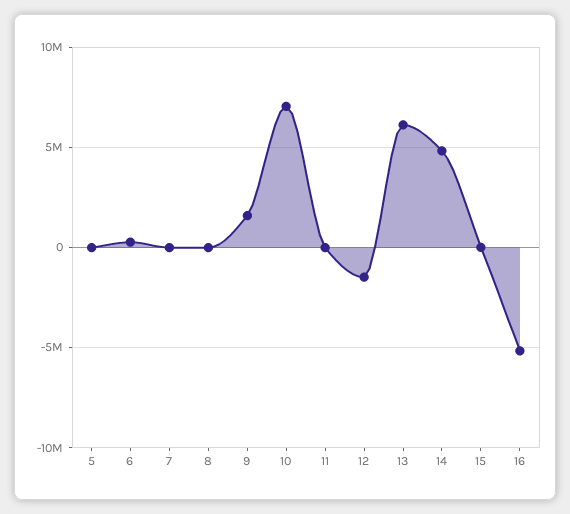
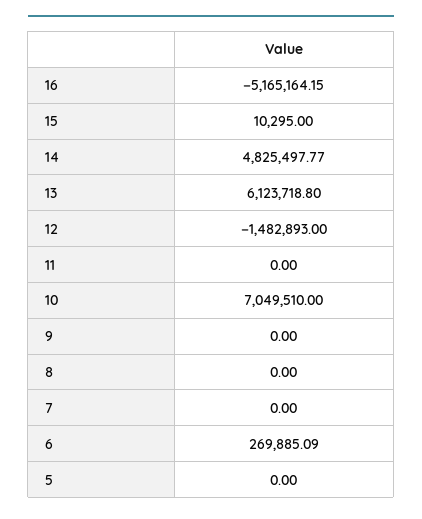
  {
    "5": 0,
    "6": 269885.09,
    "7": 0,
    "8": 0,
-   "9": 1500000,
+   "9": 0,
    "10": 7049510,
    "11": 0,
    "12": -1482893,
    "13": 6123718.8,
    "14": 4825497.77,
    "15": 10295,
    "16": -5165164.15
  }

